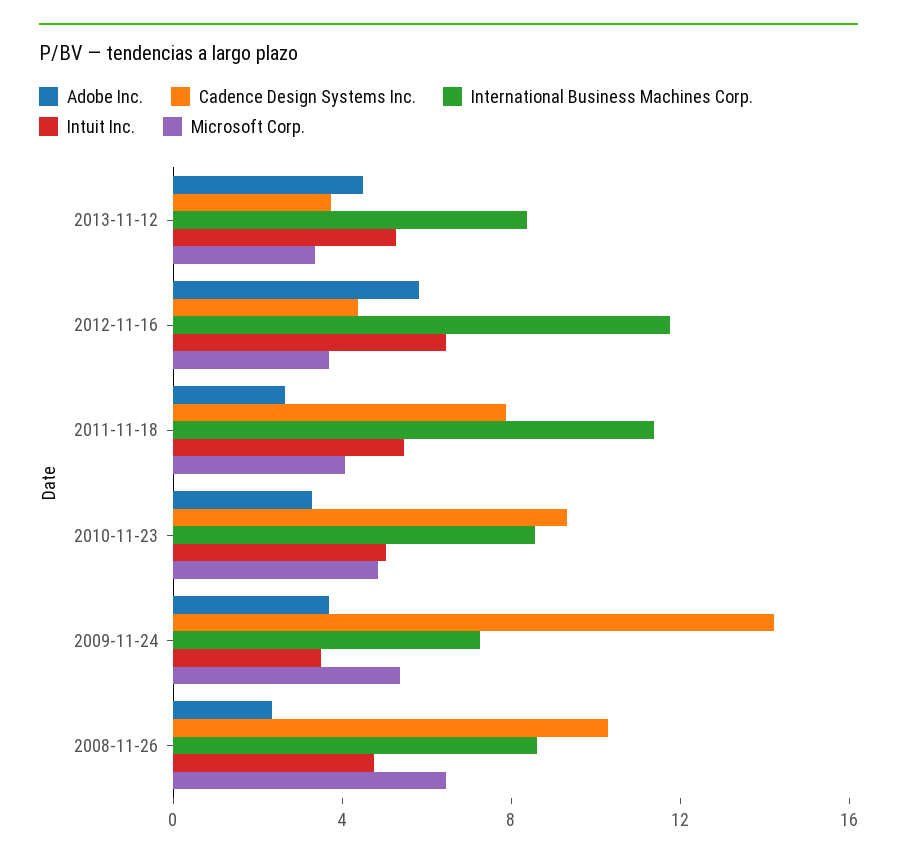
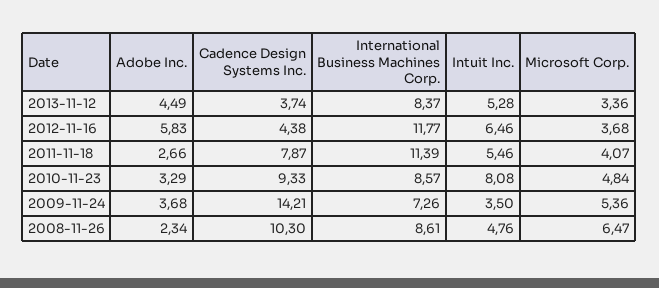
  {
    "Adobe Inc.": {
      "2013-11-12": 4.49,
      "2012-11-16": 5.83,
      "2011-11-18": 2.66,
      "2010-11-23": 3.29,
      "2009-11-24": 3.68,
      "2008-11-26": 2.34
    },
    "Cadence Design Systems Inc.": {
      "2013-11-12": 3.74,
      "2012-11-16": 4.38,
      "2011-11-18": 7.87,
      "2010-11-23": 9.33,
      "2009-11-24": 14.21,
      "2008-11-26": 10.3
    },
    "International Business Machines Corp.": {
      "2013-11-12": 8.37,
      "2012-11-16": 11.77,
      "2011-11-18": 11.39,
      "2010-11-23": 8.57,
      "2009-11-24": 7.26,
      "2008-11-26": 8.61
    },
    "Intuit Inc.": {
      "2013-11-12": 5.28,
      "2012-11-16": 6.46,
      "2011-11-18": 5.46,
-     "2010-11-23": 5,
+     "2010-11-23": 8.08,
      "2009-11-24": 3.5,
      "2008-11-26": 4.76
    },
    "Microsoft Corp.": {
      "2013-11-12": 3.36,
      "2012-11-16": 3.68,
      "2011-11-18": 4.07,
      "2010-11-23": 4.84,
      "2009-11-24": 5.36,
      "2008-11-26": 6.47
    }
  }

